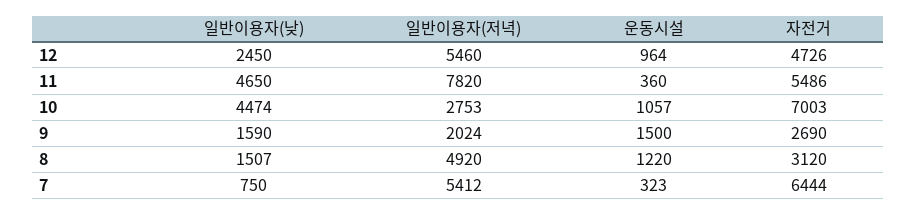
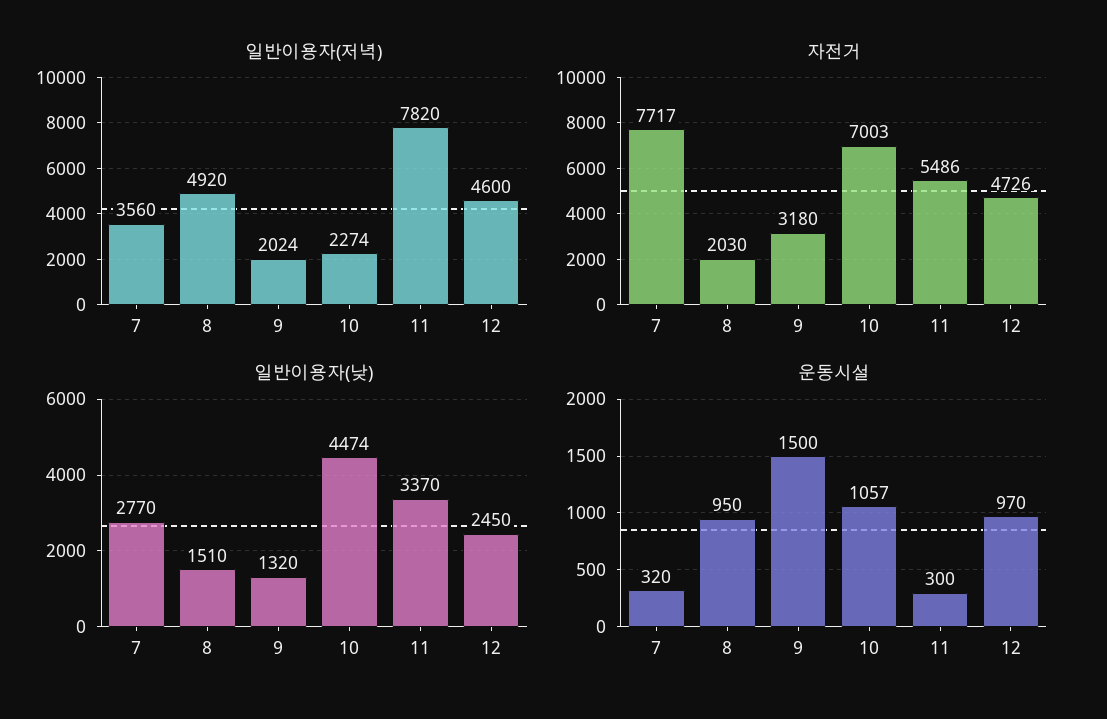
  {
    "일반이용자(낮)": {
      "12": 2450,
-     "11": 4650,
+     "11": 3370,
      "10": 4474,
-     "9": 1590,
+     "9": 1320,
-     "8": 1507,
+     "8": 1510,
-     "7": 750
+     "7": 2770
    },
    "일반이용자(저녁)": {
-     "12": 5460,
+     "12": 4600,
      "11": 7820,
-     "10": 2753,
+     "10": 2274,
      "9": 2024,
      "8": 4920,
-     "7": 5412
+     "7": 3560
    },
    "운동시설": {
-     "12": 964,
+     "12": 970,
-     "11": 360,
+     "11": 300,
      "10": 1057,
      "9": 1500,
-     "8": 1220,
+     "8": 950,
-     "7": 323
+     "7": 320
    },
    "자전거": {
      "12": 4726,
      "11": 5486,
      "10": 7003,
-     "9": 2690,
+     "9": 3180,
-     "8": 3120,
+     "8": 2030,
-     "7": 6444
+     "7": 7717
    }
  }

